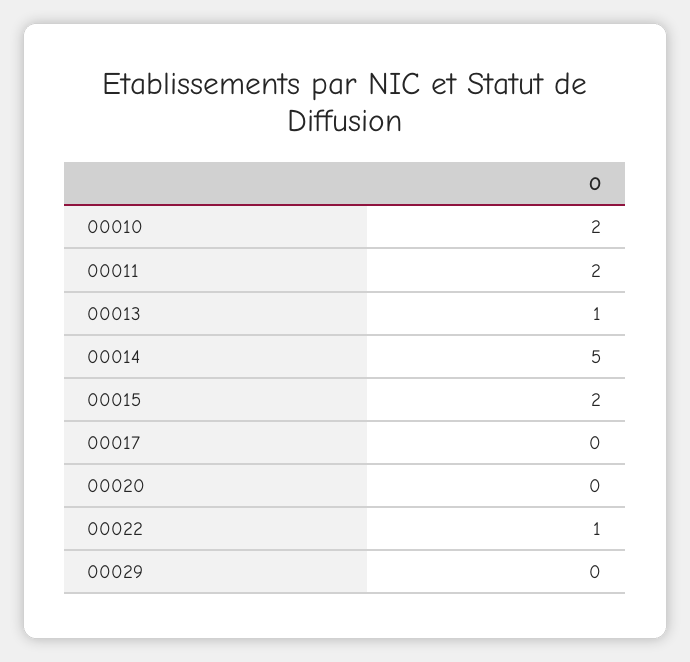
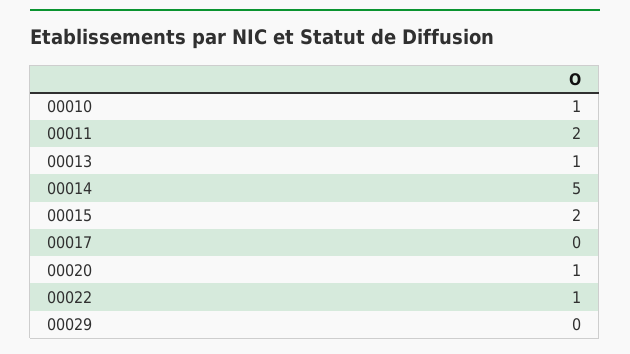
  {
-   "00010": 2,
+   "00010": 1,
    "00011": 2,
    "00013": 1,
    "00014": 5,
    "00015": 2,
    "00017": 0,
-   "00020": 0,
+   "00020": 1,
    "00022": 1,
    "00029": 0
  }

